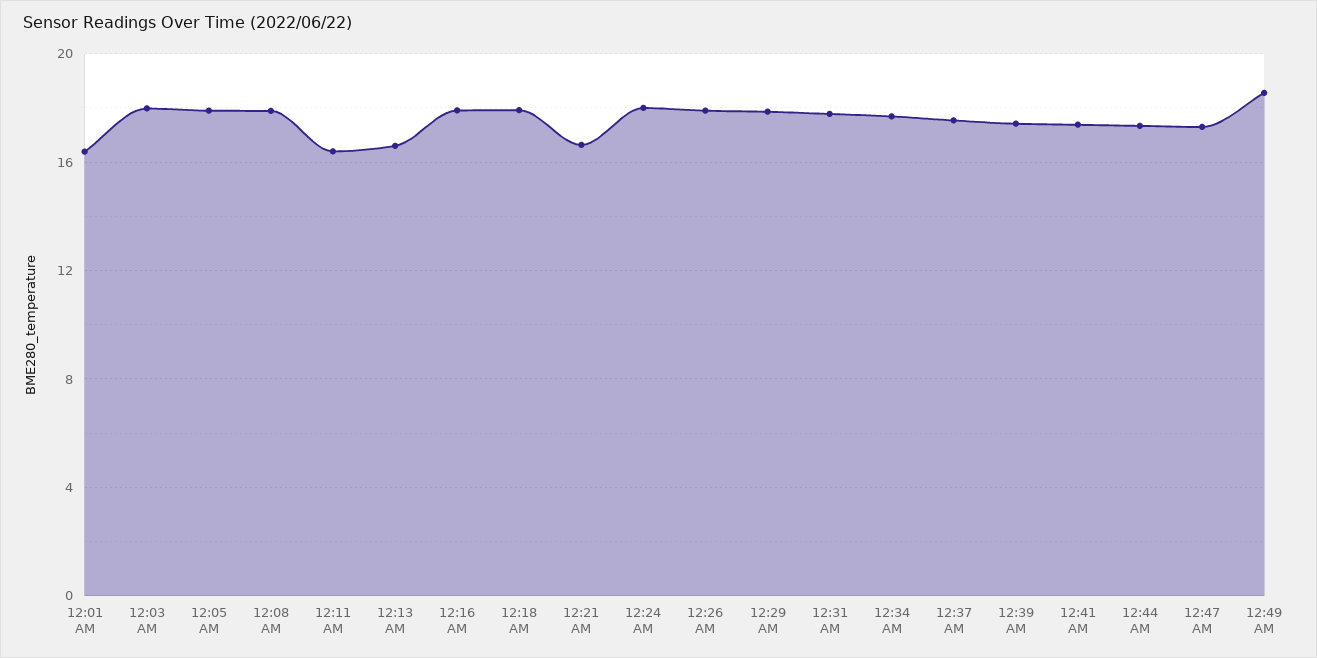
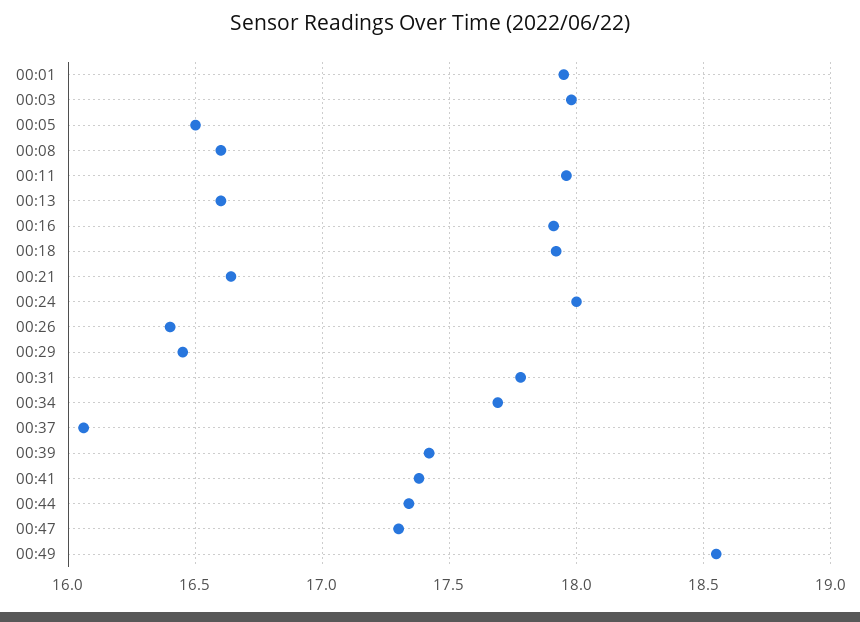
  {
-   "12:01 AM": 16.5,
+   "12:01 AM": 17.95,
    "12:03 AM": 18,
-   "12:05 AM": 18,
+   "12:05 AM": 16.5,
-   "12:08 AM": 18,
+   "12:08 AM": 16.6,
-   "12:11 AM": 16.5,
+   "12:11 AM": 17.95,
    "12:13 AM": 16.6,
    "12:16 AM": 17.9,
    "12:18 AM": 17.9,
    "12:21 AM": 16.65,
    "12:24 AM": 18,
-   "12:26 AM": 18,
+   "12:26 AM": 16.4,
-   "12:29 AM": 18,
+   "12:29 AM": 16.45,
    "12:31 AM": 17.8,
    "12:34 AM": 17.7,
-   "12:37 AM": 17.5,
+   "12:37 AM": 16.05,
    "12:39 AM": 17.4,
    "12:41 AM": 17.4,
    "12:44 AM": 17.35,
    "12:47 AM": 17.3,
    "12:49 AM": 18.55
  }

